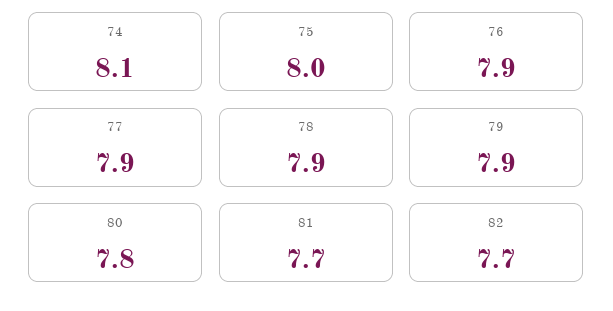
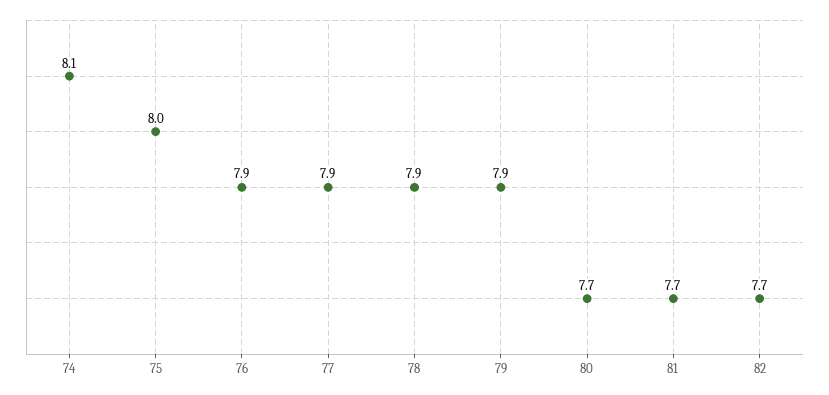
  {
    "74": 8.1,
    "75": 8,
    "76": 7.9,
    "77": 7.9,
    "78": 7.9,
    "79": 7.9,
-   "80": 7.8,
+   "80": 7.7,
    "81": 7.7,
    "82": 7.7
  }

